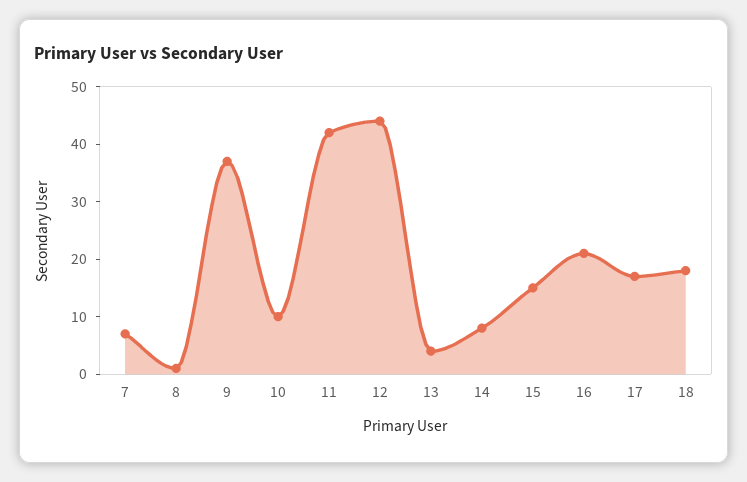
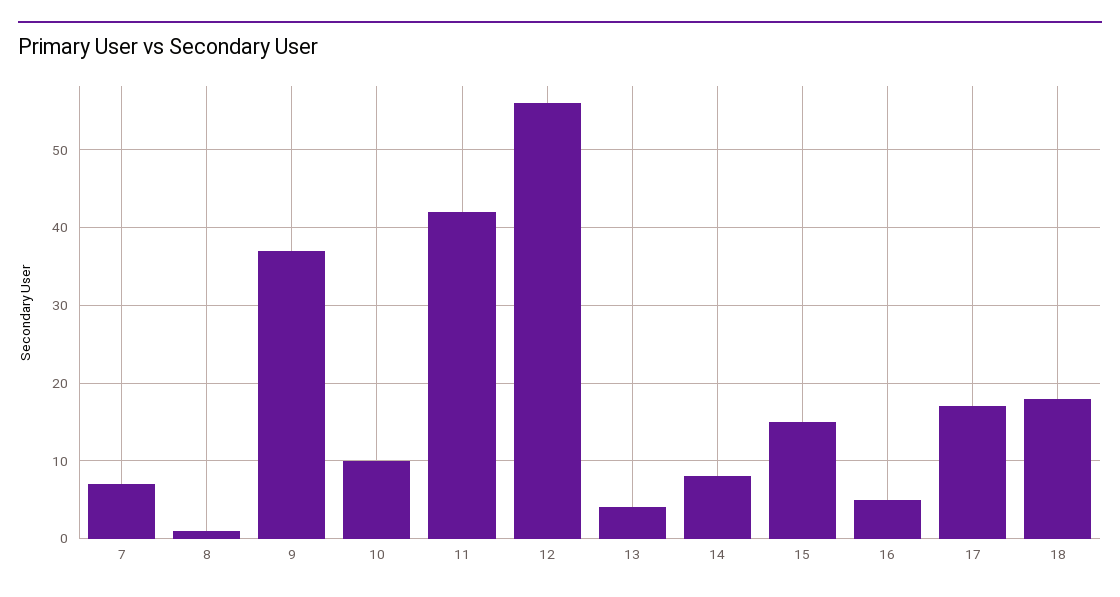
  {
    "7": 7,
    "8": 1,
    "9": 37,
    "10": 10,
    "11": 42,
-   "12": 45,
+   "12": 56,
    "13": 4,
    "14": 8,
    "15": 15,
-   "16": 20,
+   "16": 5,
    "17": 17,
    "18": 18
  }

